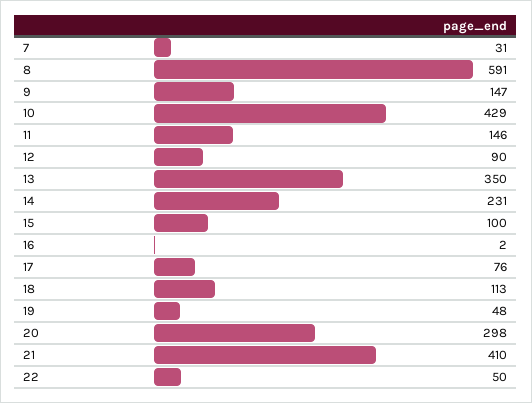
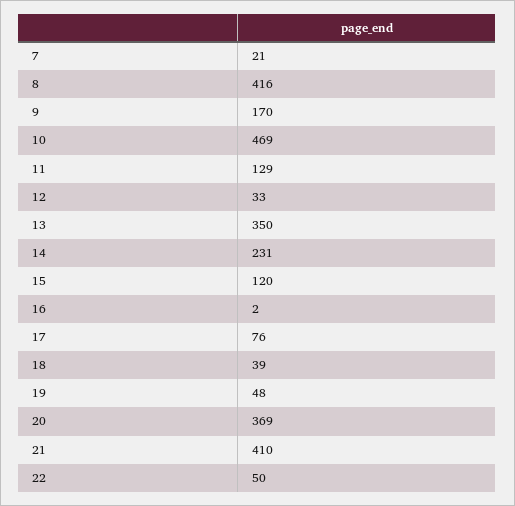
  {
-   "7": 31,
+   "7": 21,
-   "8": 591,
+   "8": 416,
-   "9": 147,
+   "9": 170,
-   "10": 429,
+   "10": 469,
-   "11": 146,
+   "11": 129,
-   "12": 90,
+   "12": 33,
    "13": 350,
    "14": 231,
-   "15": 100,
+   "15": 120,
    "16": 2,
    "17": 76,
-   "18": 113,
+   "18": 39,
    "19": 48,
-   "20": 298,
+   "20": 369,
    "21": 410,
    "22": 50
  }

